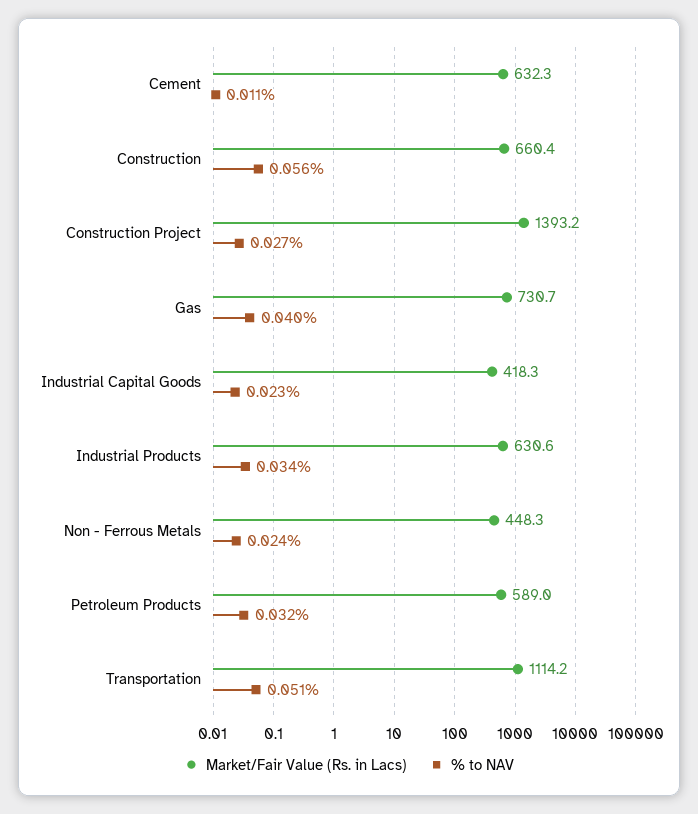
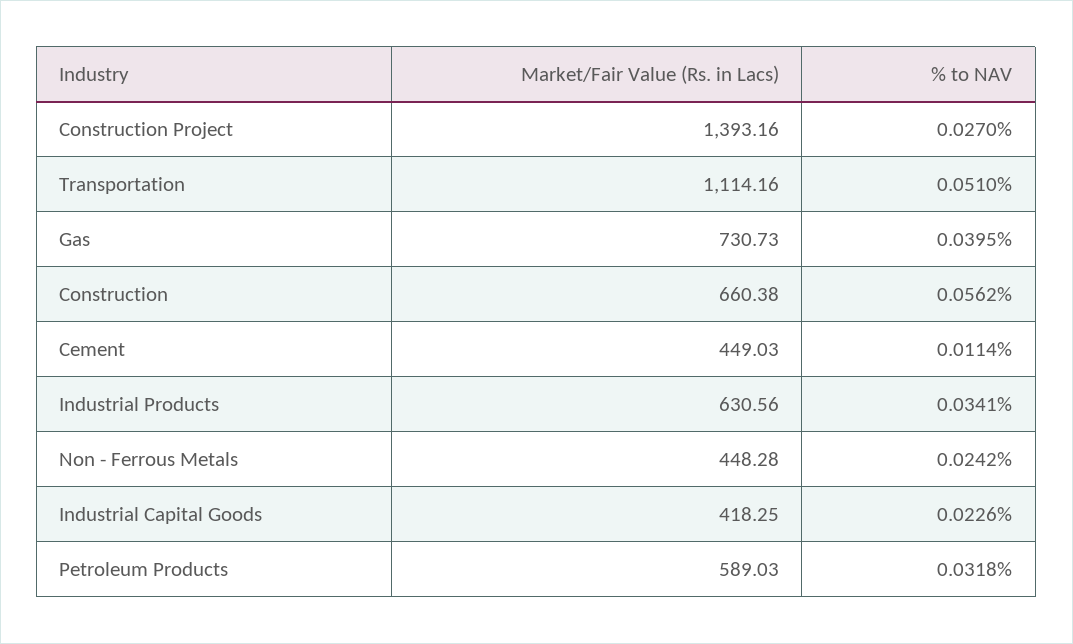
  {
    "Market/Fair Value (Rs. in Lacs)": {
-     "Cement": 632.3,
+     "Cement": 449.03,
      "Construction": 660.38,
      "Construction Project": 1393.16,
      "Gas": 730.73,
      "Industrial Capital Goods": 418.25,
      "Industrial Products": 630.56,
      "Non - Ferrous Metals": 448.28,
      "Petroleum Products": 589.03,
      "Transportation": 1114.16
    },
    "% to NAV": {
      "Cement": 0.0114,
      "Construction": 0.0562,
      "Construction Project": 0.027,
      "Gas": 0.0395,
      "Industrial Capital Goods": 0.0226,
      "Industrial Products": 0.0341,
      "Non - Ferrous Metals": 0.0242,
      "Petroleum Products": 0.0318,
      "Transportation": 0.051
    }
  }

